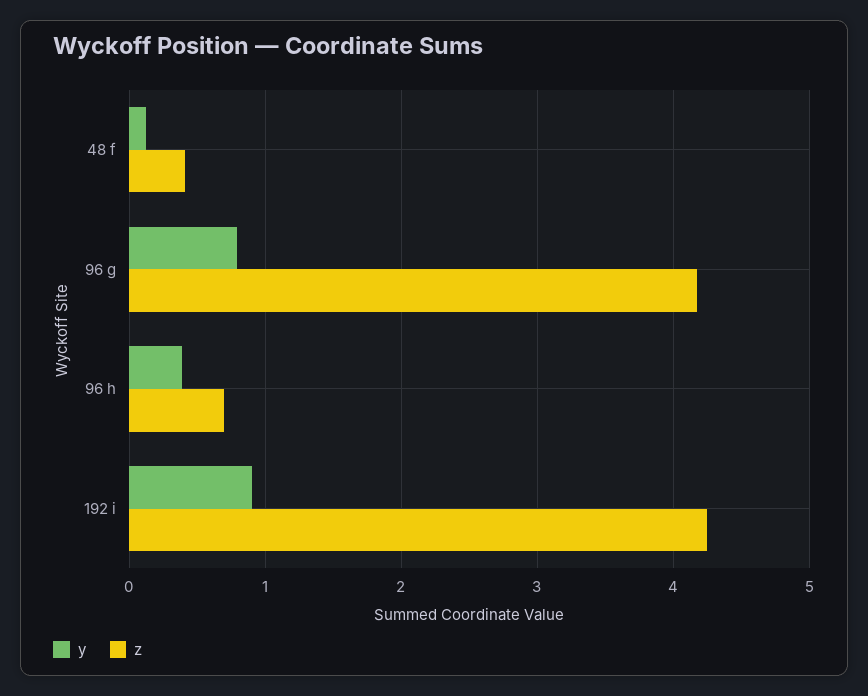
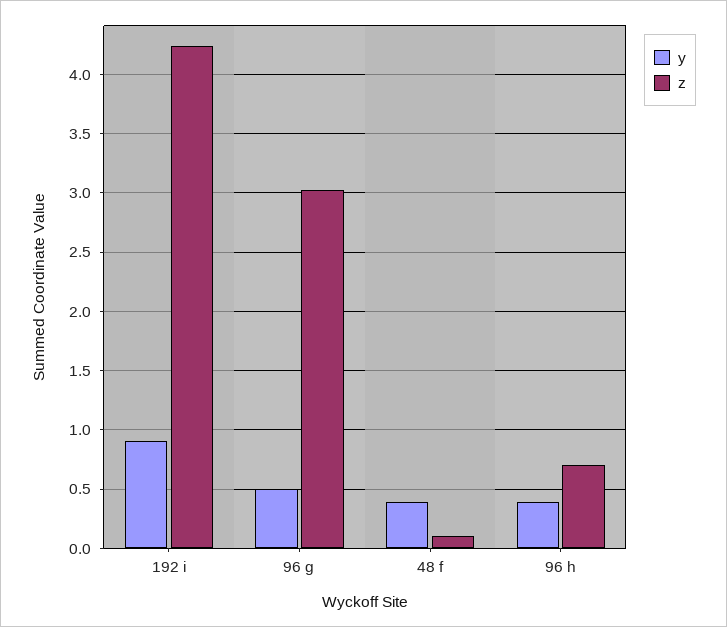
  {
    "y": {
-     "48 f": 0.1,
+     "48 f": 0.4,
-     "96 g": 0.8,
+     "96 g": 0.5,
      "96 h": 0.4,
      "192 i": 0.9
    },
    "z": {
-     "48 f": 0.4,
+     "48 f": 0.1,
-     "96 g": 4.2,
+     "96 g": 3,
      "96 h": 0.7,
      "192 i": 4.2
    }
  }

